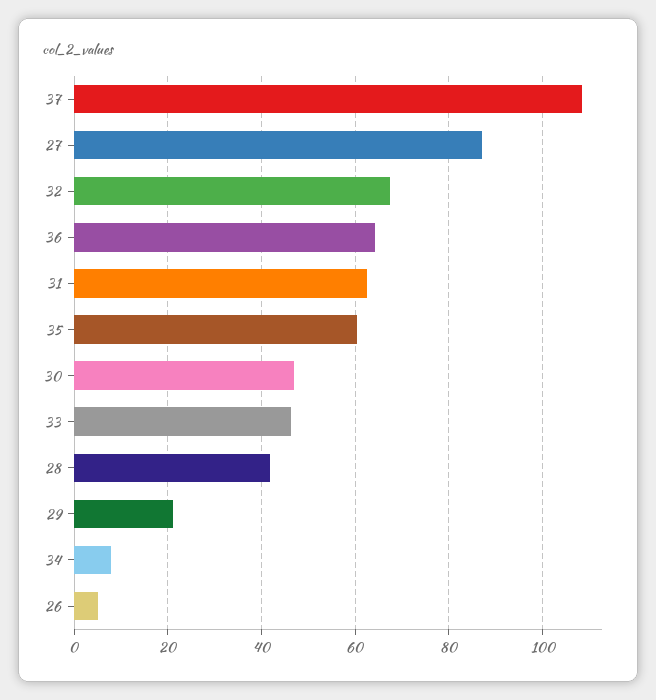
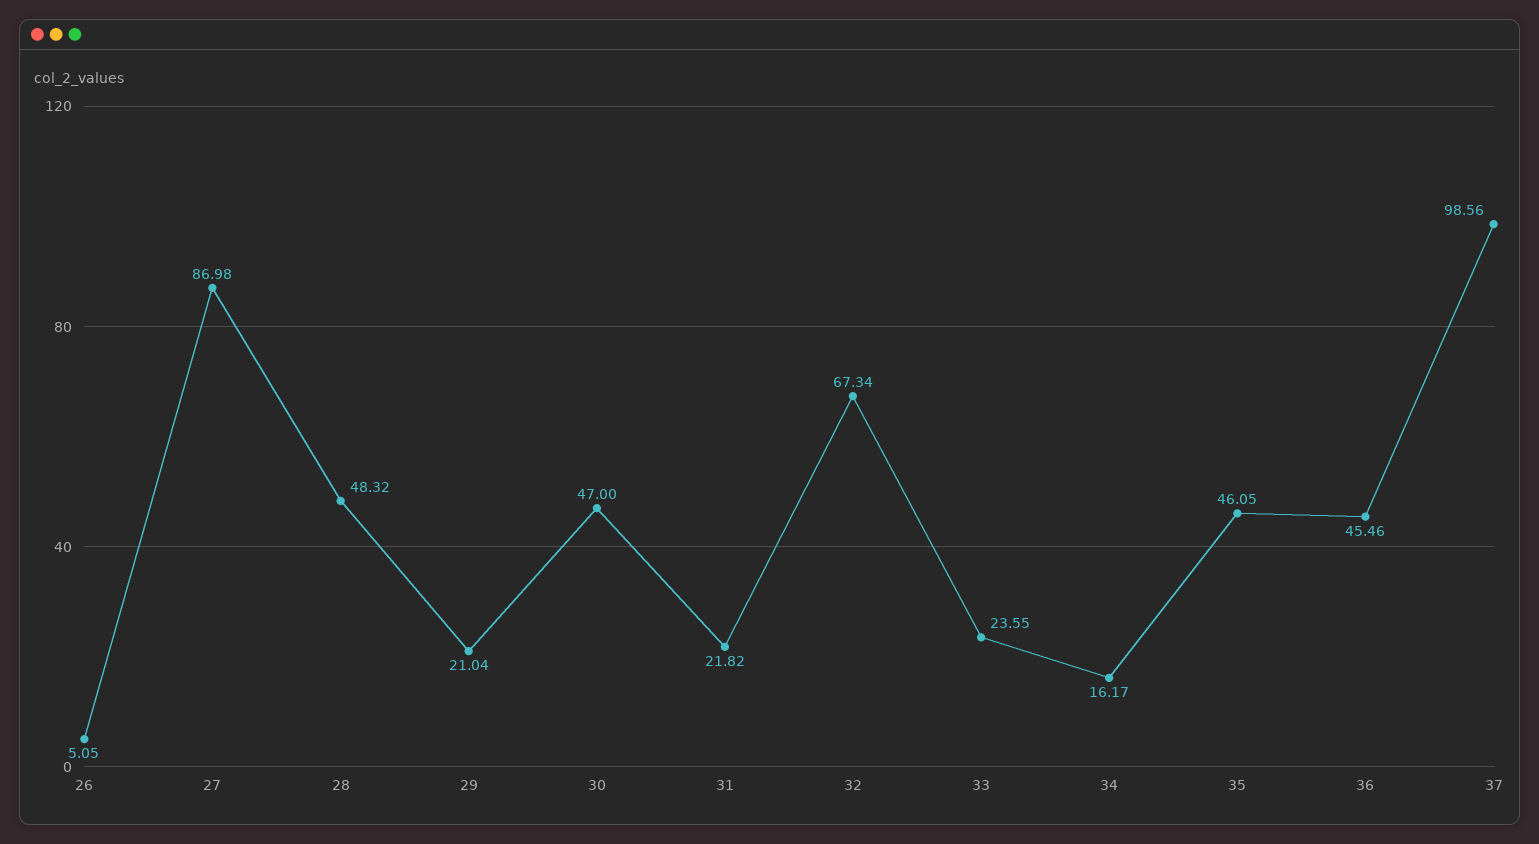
  {
-   "37": 108,
+   "37": 98.56,
    "27": 86.98,
    "32": 67.34,
-   "36": 64,
+   "36": 45.46,
-   "31": 62,
+   "31": 21.82,
-   "35": 60,
+   "35": 46.05,
    "30": 47,
-   "33": 46,
+   "33": 23.55,
-   "28": 42,
+   "28": 48.32,
    "29": 21.04,
-   "34": 8,
+   "34": 16.17,
    "26": 5.05
  }

